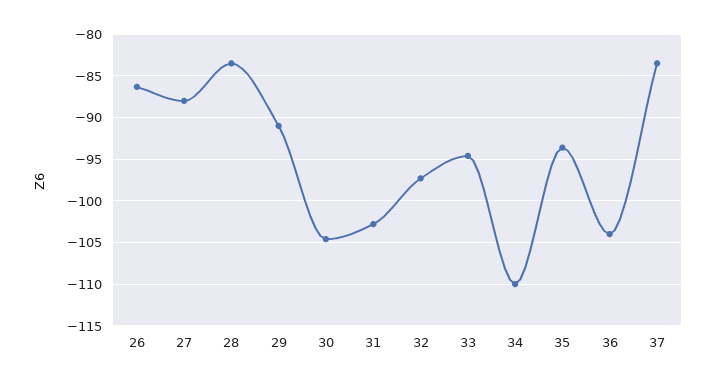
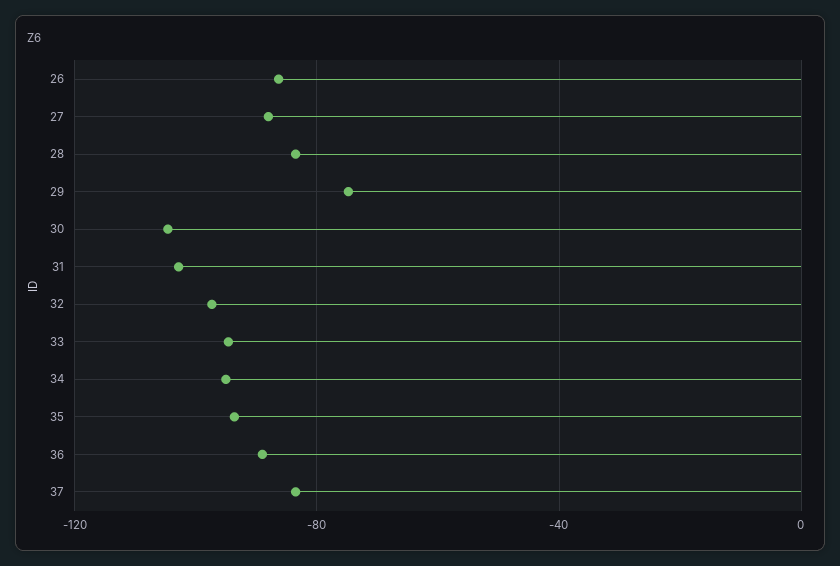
  {
    "26": -86,
    "27": -88,
    "28": -84,
-   "29": -91,
+   "29": -75,
    "30": -105,
    "31": -103,
    "32": -97,
    "33": -95,
-   "34": -110,
+   "34": -95,
    "35": -94,
-   "36": -104,
+   "36": -90,
    "37": -84
  }

